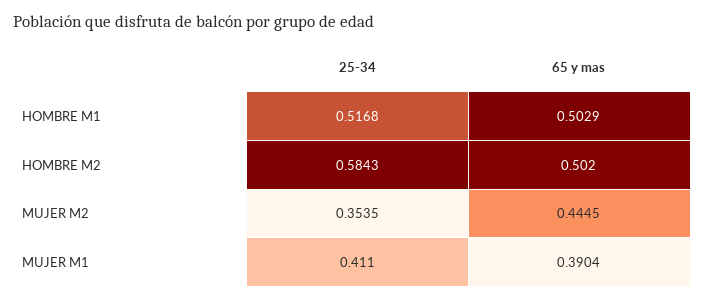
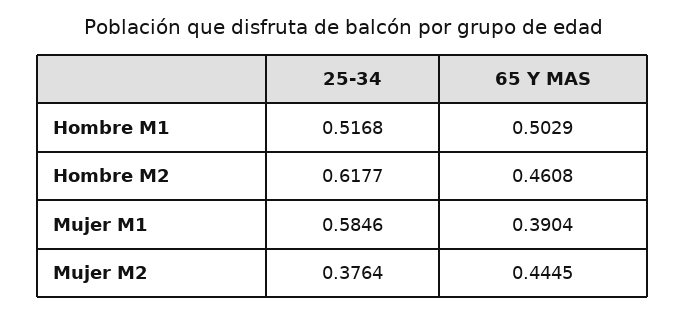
  {
    "25-34": {
      "HOMBRE M1": 0.5168,
-     "HOMBRE M2": 0.5843,
+     "HOMBRE M2": 0.6177,
-     "MUJER M2": 0.3535,
+     "MUJER M2": 0.3764,
-     "MUJER M1": 0.411
+     "MUJER M1": 0.5846
    },
    "65 y mas": {
      "HOMBRE M1": 0.5029,
-     "HOMBRE M2": 0.502,
+     "HOMBRE M2": 0.4608,
      "MUJER M2": 0.4445,
      "MUJER M1": 0.3904
    }
  }

